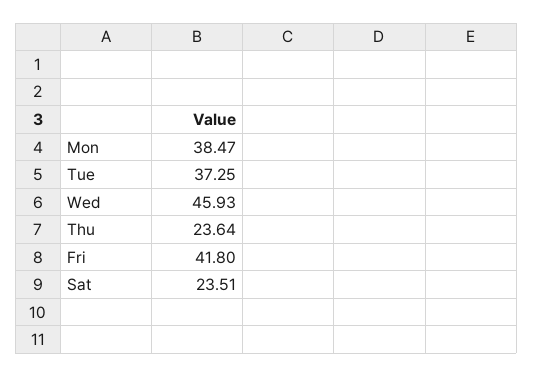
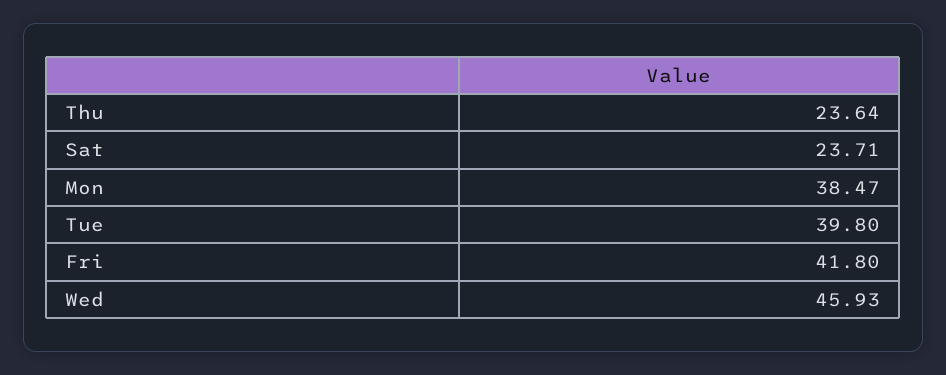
  {
    "Mon": 38.47,
-   "Tue": 37.25,
+   "Tue": 39.8,
    "Wed": 45.93,
    "Thu": 23.64,
    "Fri": 41.8,
-   "Sat": 23.51
+   "Sat": 23.71
  }

